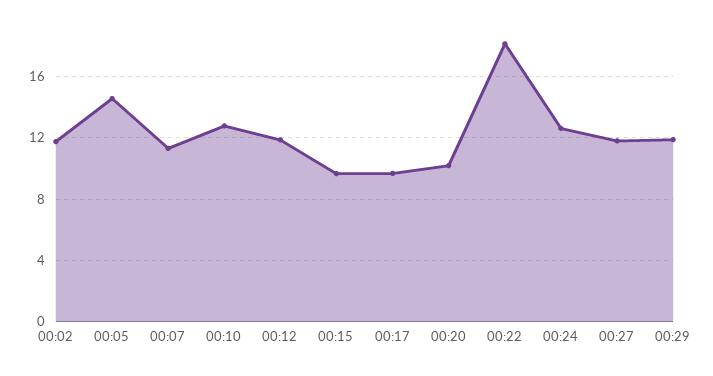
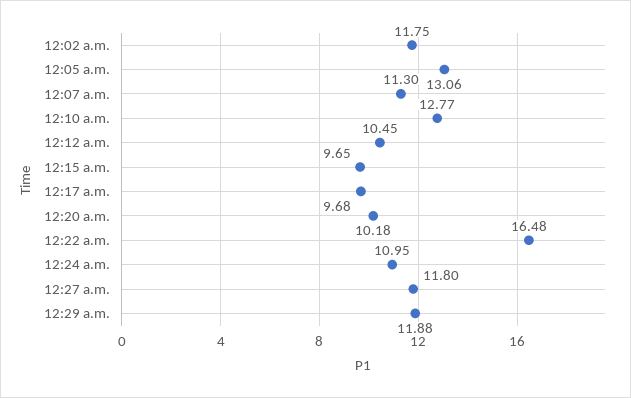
  {
    "00:02": 11.75,
-   "00:05": 14.5,
+   "00:05": 13.06,
    "00:07": 11.3,
    "00:10": 12.77,
-   "00:12": 12,
+   "00:12": 10.45,
    "00:15": 9.65,
    "00:17": 9.68,
    "00:20": 10.18,
-   "00:22": 18,
+   "00:22": 16.48,
-   "00:24": 12.5,
+   "00:24": 10.95,
    "00:27": 11.8,
    "00:29": 11.88
  }

